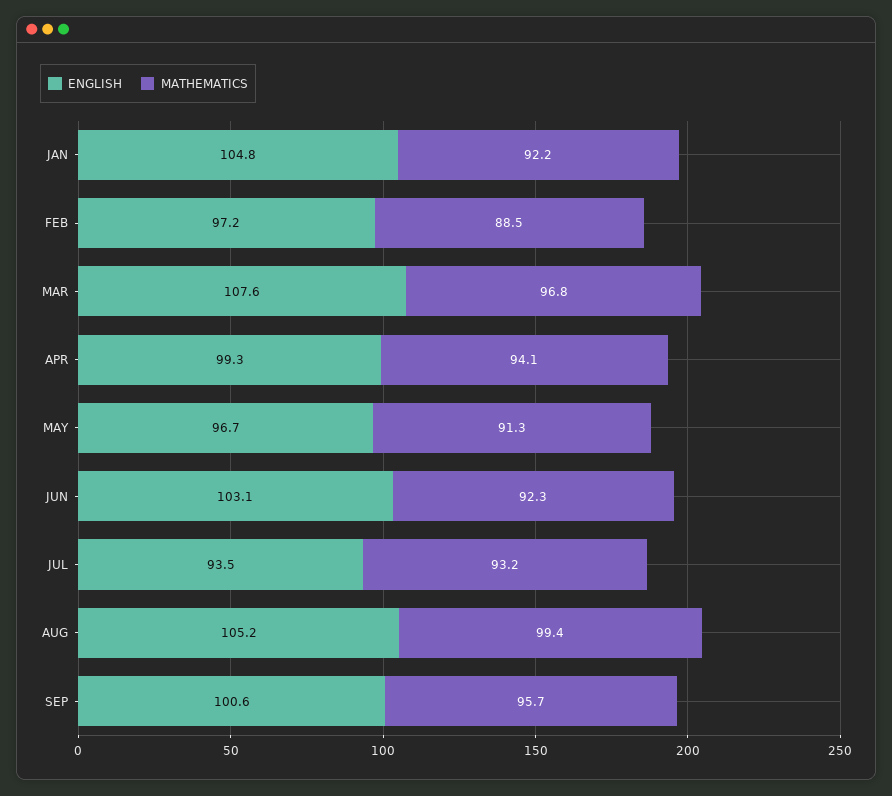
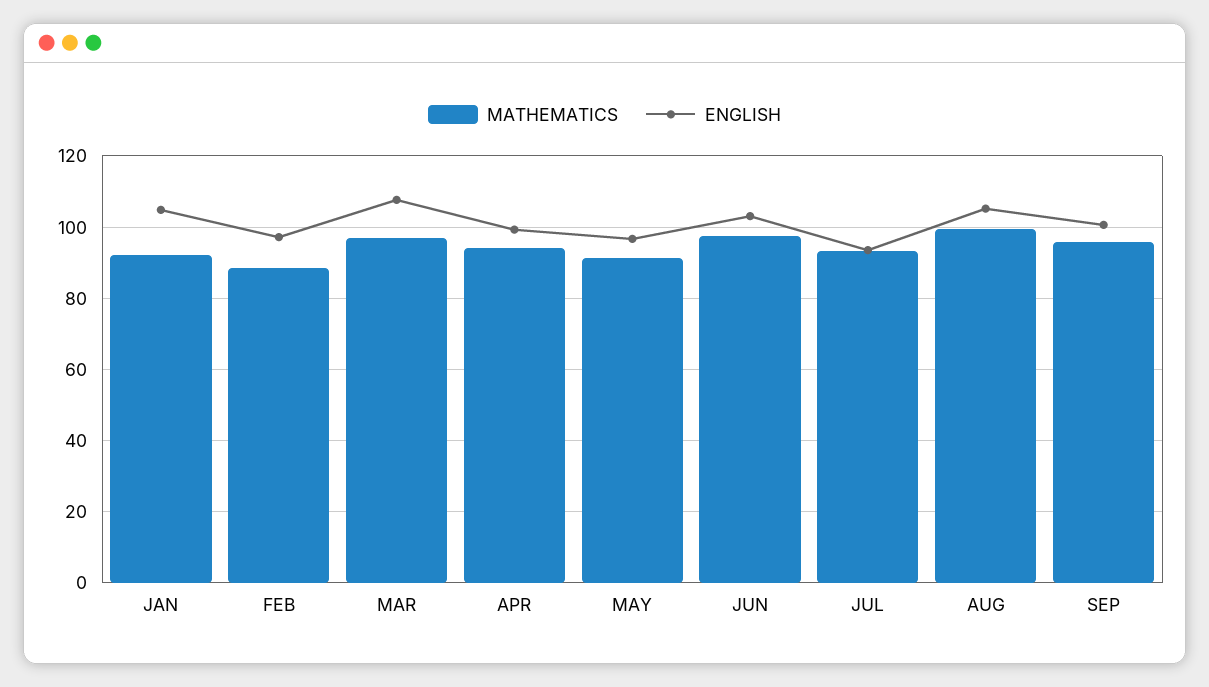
  {
    "ENGLISH": {
      "JAN": 104.8,
      "FEB": 97.2,
      "MAR": 107.6,
      "APR": 99.3,
      "MAY": 96.7,
      "JUN": 103.1,
      "JUL": 93.5,
      "AUG": 105.2,
      "SEP": 100.6
    },
    "MATHEMATICS": {
      "JAN": 92.2,
      "FEB": 88.5,
      "MAR": 96.8,
      "APR": 94.1,
      "MAY": 91.3,
-     "JUN": 92.3,
+     "JUN": 98,
      "JUL": 93.2,
      "AUG": 99.4,
      "SEP": 95.7
    }
  }

